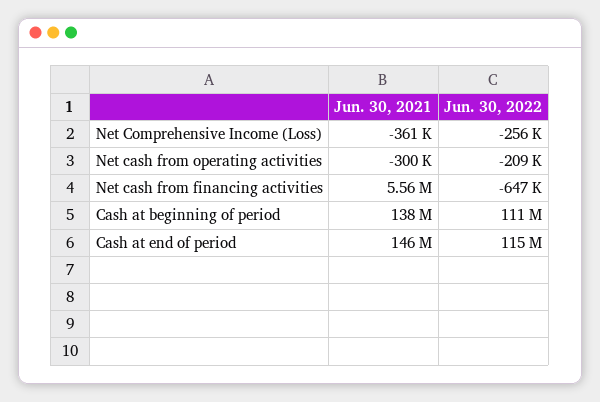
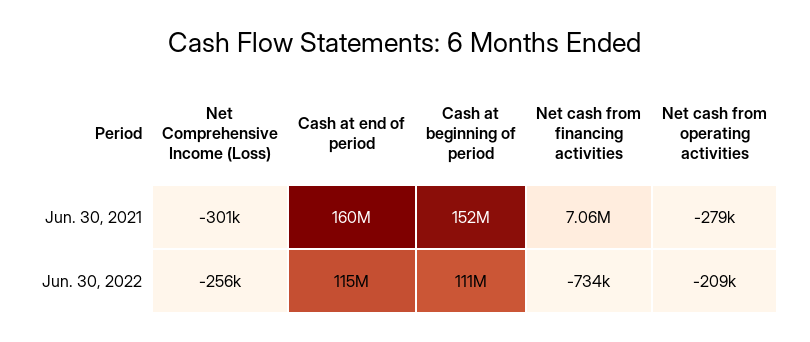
  {
    "Jun. 30, 2021": {
-     "Net Comprehensive Income (Loss)": -361000,
+     "Net Comprehensive Income (Loss)": -301000,
-     "Net cash from operating activities": -300000,
+     "Net cash from operating activities": -279000,
-     "Net cash from financing activities": 5560000,
+     "Net cash from financing activities": 7060000,
-     "Cash at beginning of period": 138000000,
+     "Cash at beginning of period": 152000000,
-     "Cash at end of period": 146000000
+     "Cash at end of period": 160000000
    },
    "Jun. 30, 2022": {
      "Net Comprehensive Income (Loss)": -256000,
      "Net cash from operating activities": -209000,
-     "Net cash from financing activities": -647000,
+     "Net cash from financing activities": -734000,
      "Cash at beginning of period": 111000000,
      "Cash at end of period": 115000000
    }
  }

